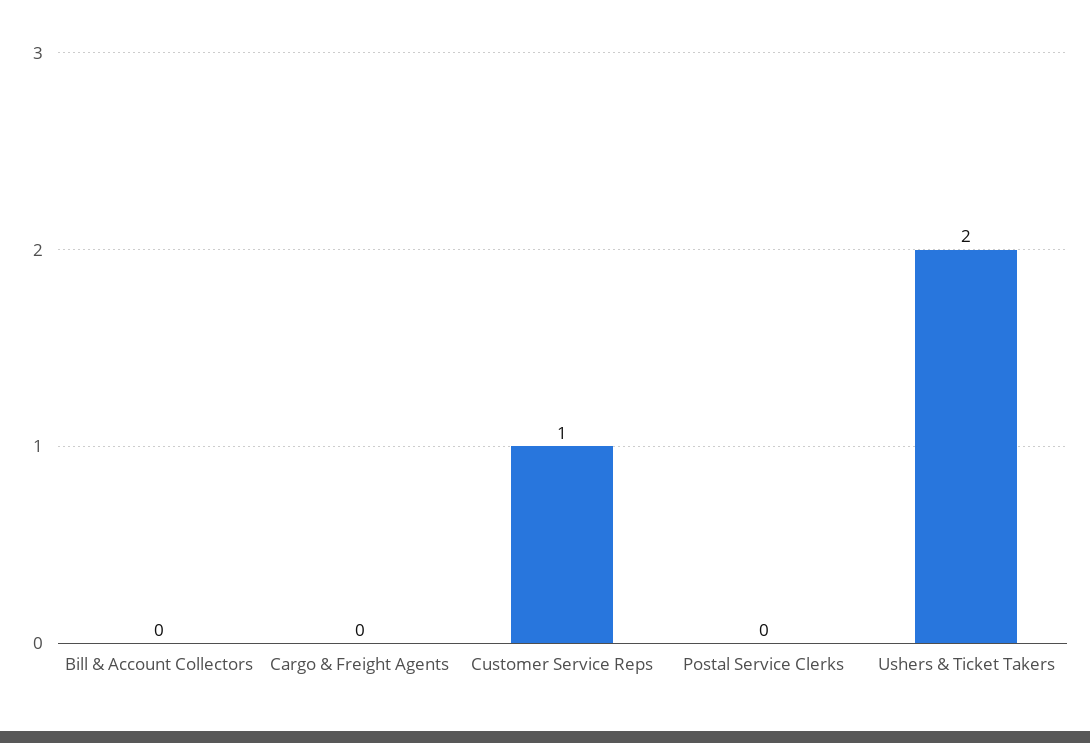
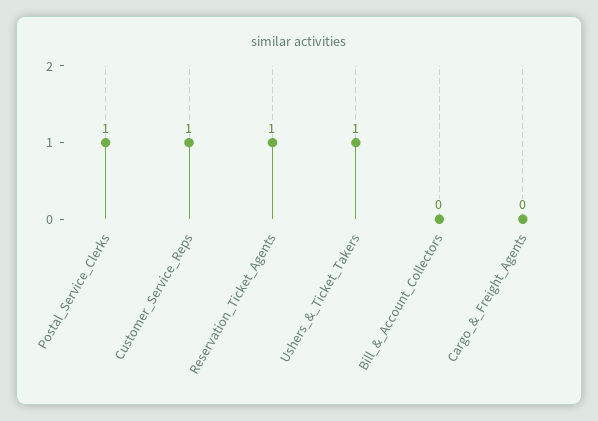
  {
    "Bill & Account Collectors": 0,
    "Cargo & Freight Agents": 0,
    "Customer Service Reps": 1,
-   "Postal Service Clerks": 0,
+   "Postal Service Clerks": 1,
-   "Ushers & Ticket Takers": 2
+   "Ushers & Ticket Takers": 1,
+   "Reservation_Ticket_Agents": 1
  }

